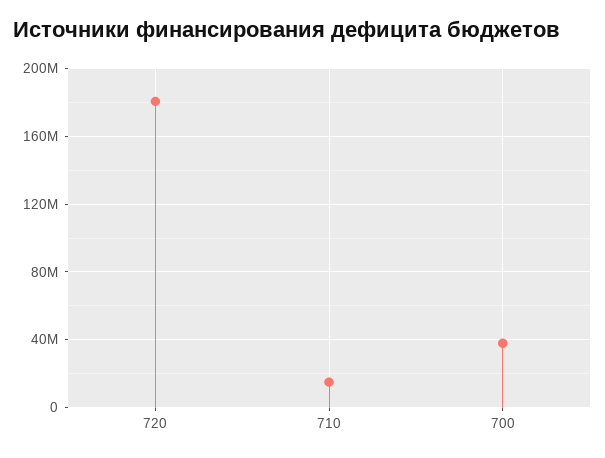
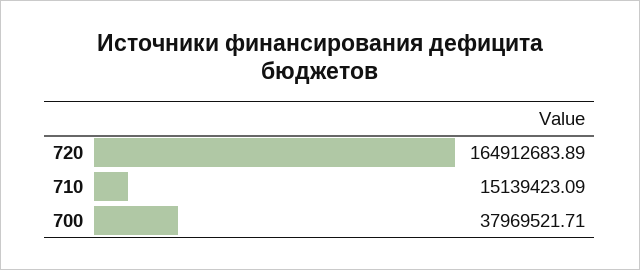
  {
-   "720": 180000000,
+   "720": 164912683.89,
    "710": 15139423.09,
    "700": 37969521.71
  }

